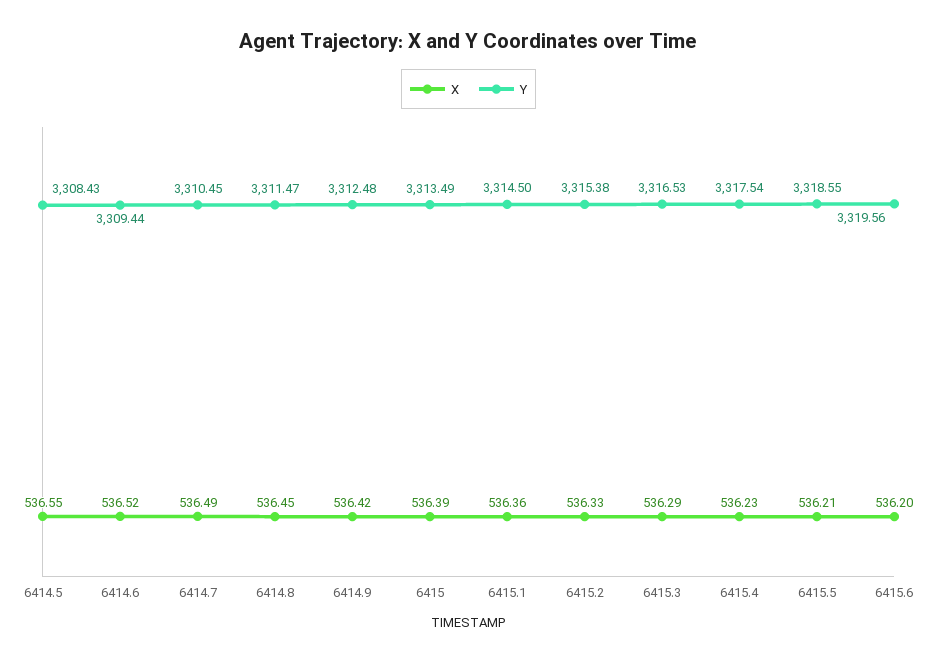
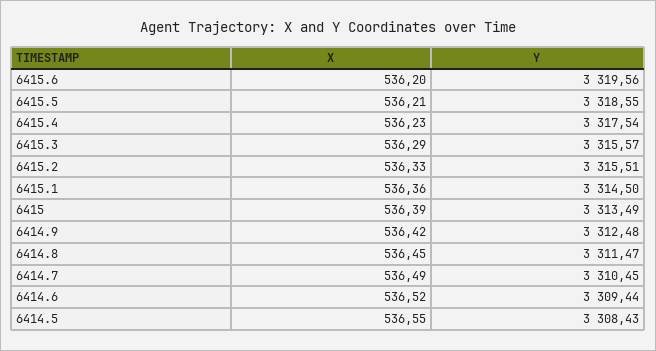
  {
    "X": {
      "6414.5": 536.55,
      "6414.6": 536.52,
      "6414.7": 536.49,
      "6414.8": 536.45,
      "6414.9": 536.42,
      "6415": 536.39,
      "6415.1": 536.36,
      "6415.2": 536.33,
      "6415.3": 536.29,
      "6415.4": 536.23,
      "6415.5": 536.21,
      "6415.6": 536.2
    },
    "Y": {
      "6414.5": 3308.43,
      "6414.6": 3309.44,
      "6414.7": 3310.45,
      "6414.8": 3311.47,
      "6414.9": 3312.48,
      "6415": 3313.49,
      "6415.1": 3314.5,
-     "6415.2": 3315.38,
+     "6415.2": 3315.51,
-     "6415.3": 3316.53,
+     "6415.3": 3315.57,
      "6415.4": 3317.54,
      "6415.5": 3318.55,
      "6415.6": 3319.56
    }
  }

